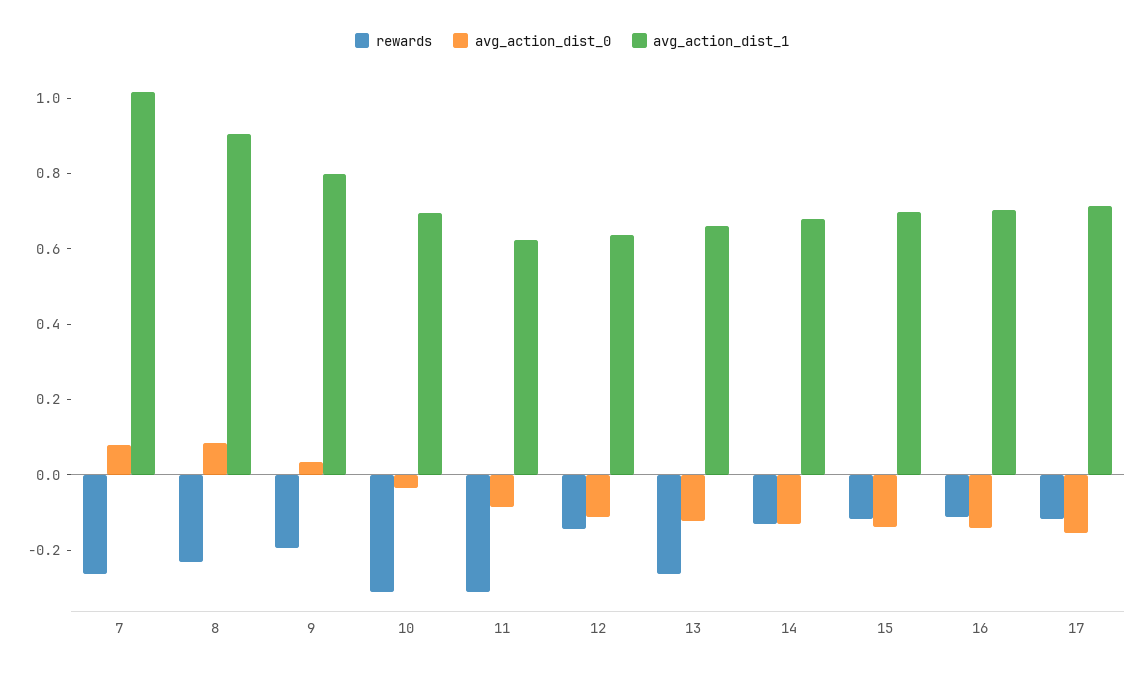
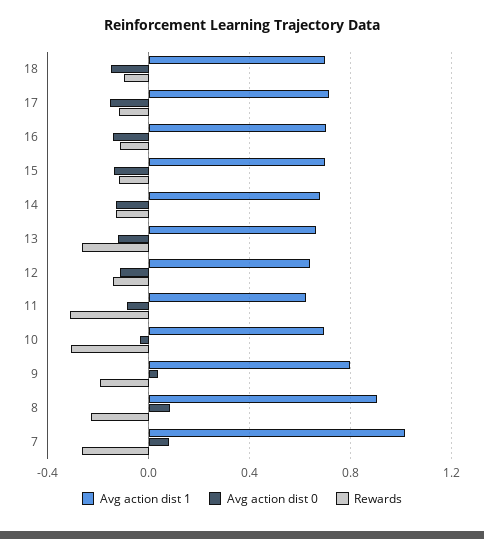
  {
    "rewards": {
      "7": -0.25,
      "8": -0.25,
      "9": -0.2,
      "10": -0.3,
      "11": -0.3,
      "12": -0.15,
      "13": -0.25,
      "14": -0.15,
      "15": -0.1,
      "16": -0.1,
-     "17": -0.1
+     "17": -0.1,
+     "18": -0.1
    },
    "avg_action_dist_0": {
      "7": 0.1,
      "8": 0.1,
      "9": 0.05,
      "10": -0.05,
      "11": -0.1,
      "12": -0.1,
      "13": -0.1,
      "14": -0.15,
      "15": -0.15,
      "16": -0.15,
-     "17": -0.15
+     "17": -0.15,
+     "18": -0.15
    },
    "avg_action_dist_1": {
      "7": 1,
      "8": 0.9,
      "9": 0.8,
      "10": 0.7,
      "11": 0.6,
      "12": 0.65,
      "13": 0.65,
      "14": 0.7,
      "15": 0.7,
      "16": 0.7,
-     "17": 0.7
+     "17": 0.7,
+     "18": 0.7
    }
  }

